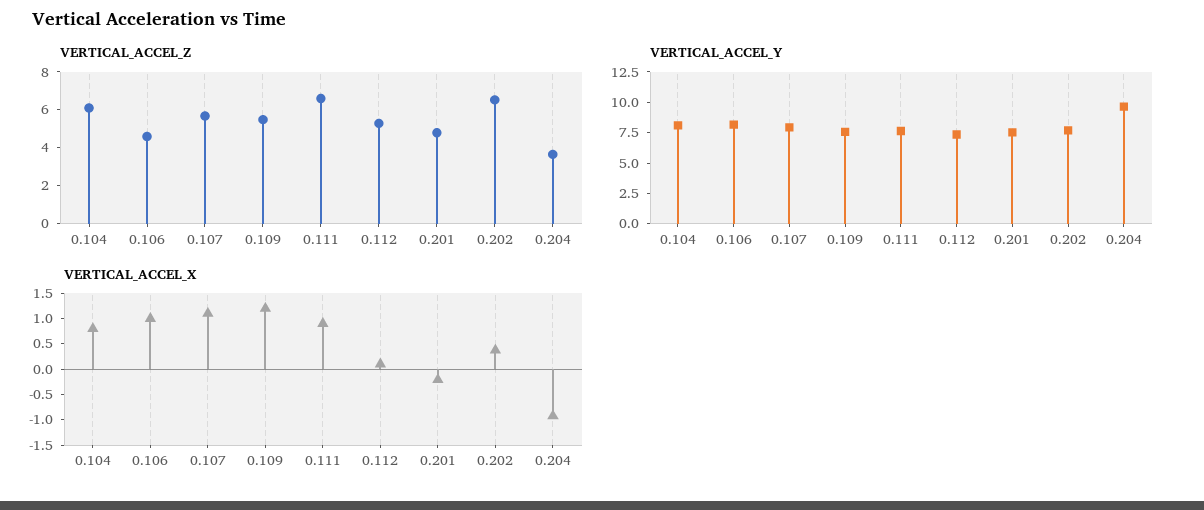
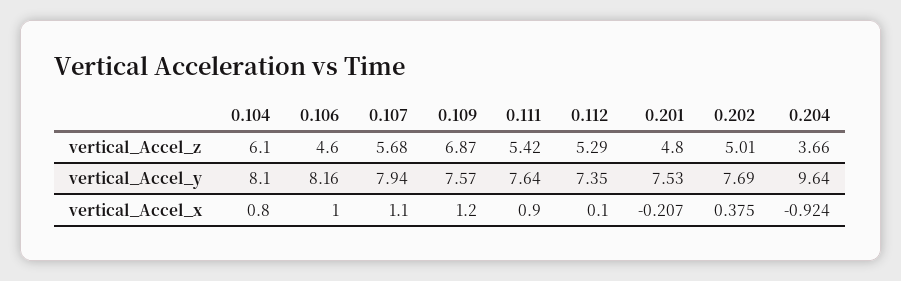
  {
    "VERTICAL_ACCEL_Z": {
      "0.104": 6.1,
      "0.106": 4.6,
      "0.107": 5.68,
-     "0.109": 5.5,
+     "0.109": 6.87,
-     "0.111": 6.5,
+     "0.111": 5.42,
      "0.112": 5.29,
      "0.201": 4.8,
-     "0.202": 6.5,
+     "0.202": 5.01,
      "0.204": 3.66
    },
    "VERTICAL_ACCEL_Y": {
      "0.104": 8.1,
      "0.106": 8.16,
      "0.107": 7.94,
      "0.109": 7.57,
      "0.111": 7.64,
      "0.112": 7.35,
      "0.201": 7.53,
      "0.202": 7.69,
      "0.204": 9.64
    },
    "VERTICAL_ACCEL_X": {
      "0.104": 0.8,
      "0.106": 1,
      "0.107": 1.1,
      "0.109": 1.2,
      "0.111": 0.9,
      "0.112": 0.1,
      "0.201": -0.207,
      "0.202": 0.375,
      "0.204": -0.924
    }
  }

